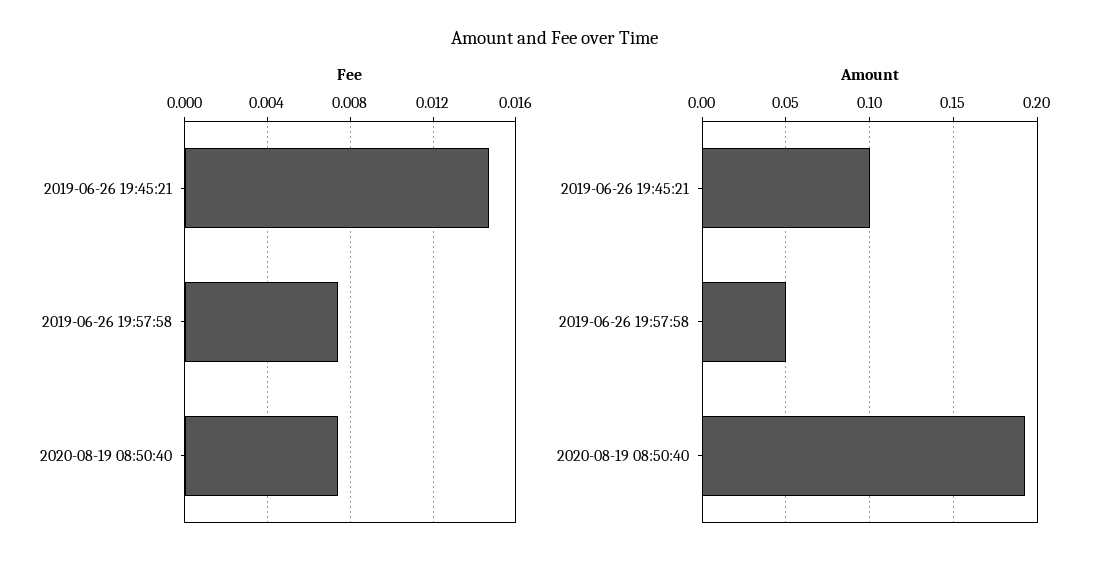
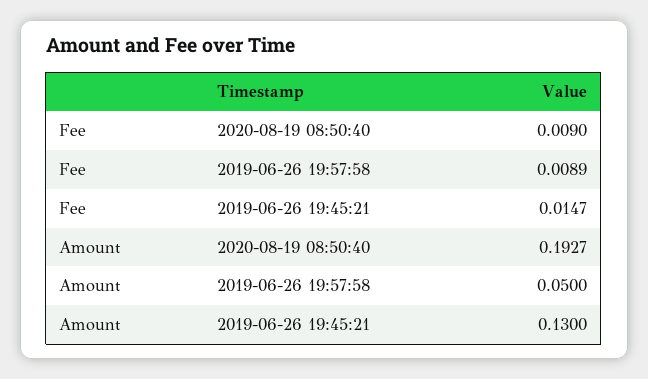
  {
    "Fee": {
      "2019-06-26 19:45:21": 0.0147,
-     "2019-06-26 19:57:58": 0.0075,
+     "2019-06-26 19:57:58": 0.0089,
-     "2020-08-19 08:50:40": 0.0075
+     "2020-08-19 08:50:40": 0.009
    },
    "Amount": {
-     "2019-06-26 19:45:21": 0.1,
+     "2019-06-26 19:45:21": 0.13,
      "2019-06-26 19:57:58": 0.05,
      "2020-08-19 08:50:40": 0.1927
    }
  }

